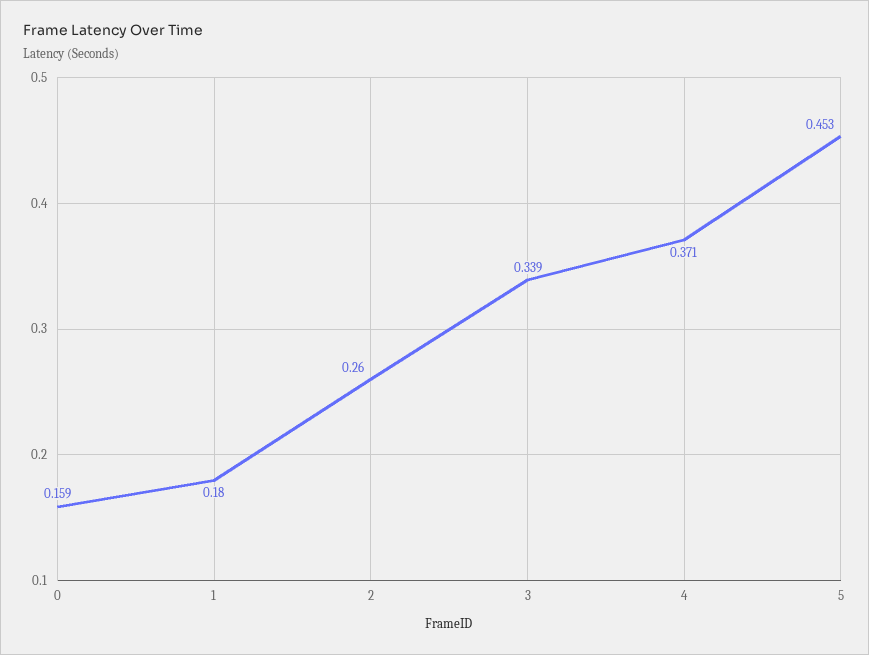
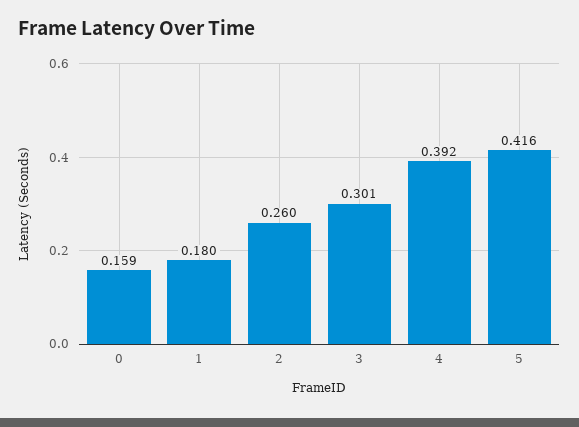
  {
    "0": 0.159,
    "1": 0.18,
    "2": 0.26,
-   "3": 0.339,
+   "3": 0.301,
-   "4": 0.371,
+   "4": 0.392,
-   "5": 0.453
+   "5": 0.416
  }

